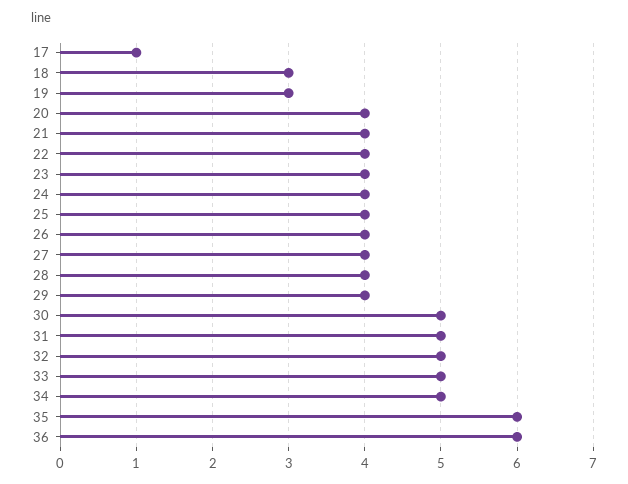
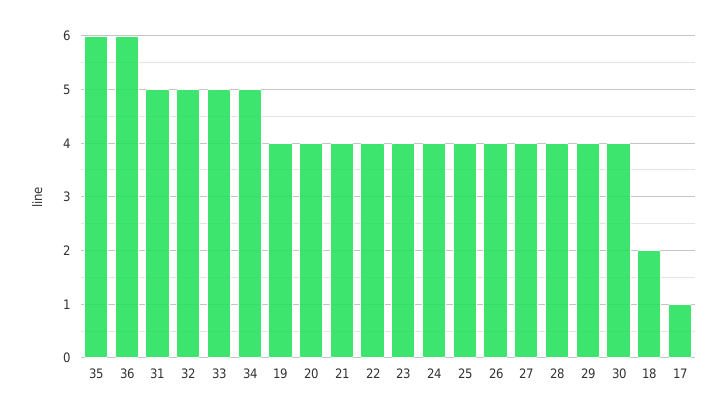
  {
    "17": 1,
-   "18": 3,
+   "18": 2,
-   "19": 3,
+   "19": 4,
    "20": 4,
    "21": 4,
    "22": 4,
    "23": 4,
    "24": 4,
    "25": 4,
    "26": 4,
    "27": 4,
    "28": 4,
    "29": 4,
-   "30": 5,
+   "30": 4,
    "31": 5,
    "32": 5,
    "33": 5,
    "34": 5,
    "35": 6,
    "36": 6
  }

